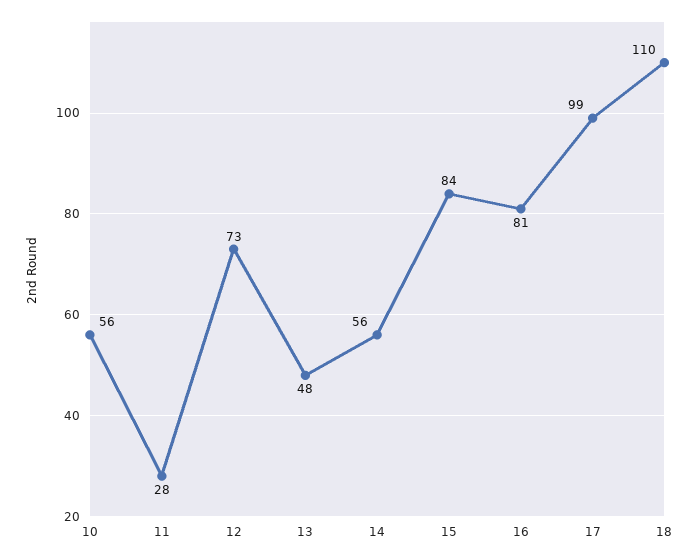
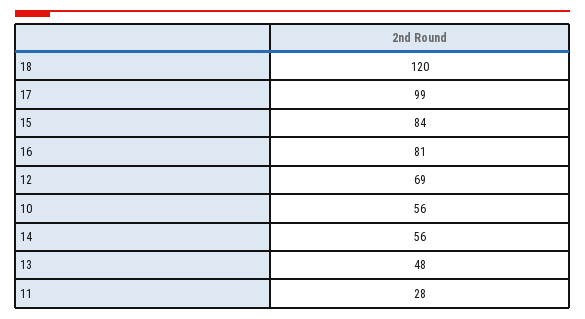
  {
    "10": 56,
    "11": 28,
-   "12": 73,
+   "12": 69,
    "13": 48,
    "14": 56,
    "15": 84,
    "16": 81,
    "17": 99,
-   "18": 110
+   "18": 120
  }

